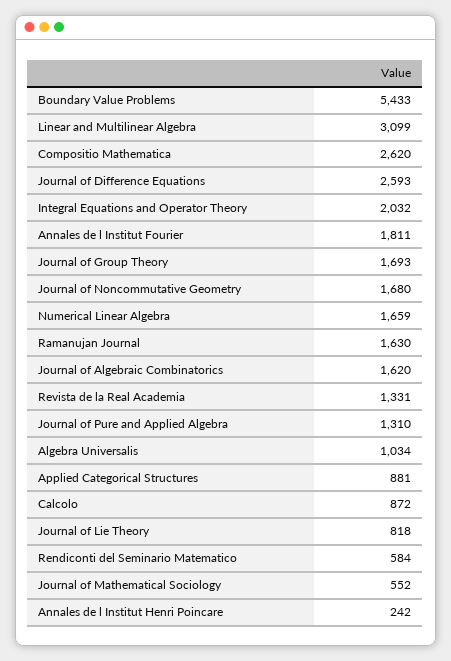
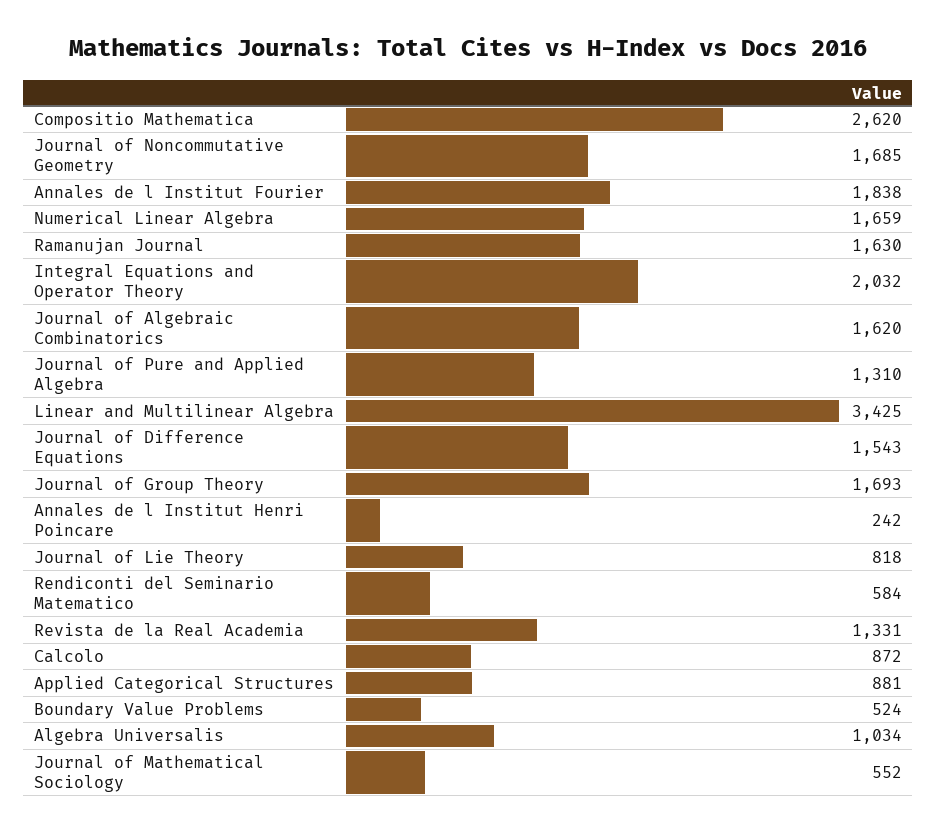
  {
-   "Boundary Value Problems": 5433,
+   "Boundary Value Problems": 524,
-   "Linear and Multilinear Algebra": 3099,
+   "Linear and Multilinear Algebra": 3425,
    "Compositio Mathematica": 2620,
-   "Journal of Difference Equations": 2593,
+   "Journal of Difference Equations": 1543,
    "Integral Equations and Operator Theory": 2032,
-   "Annales de l Institut Fourier": 1811,
+   "Annales de l Institut Fourier": 1838,
    "Journal of Group Theory": 1693,
-   "Journal of Noncommutative Geometry": 1680,
+   "Journal of Noncommutative Geometry": 1685,
    "Numerical Linear Algebra": 1659,
    "Ramanujan Journal": 1630,
    "Journal of Algebraic Combinatorics": 1620,
    "Revista de la Real Academia": 1331,
    "Journal of Pure and Applied Algebra": 1310,
    "Algebra Universalis": 1034,
    "Applied Categorical Structures": 881,
    "Calcolo": 872,
    "Journal of Lie Theory": 818,
    "Rendiconti del Seminario Matematico": 584,
    "Journal of Mathematical Sociology": 552,
    "Annales de l Institut Henri Poincare": 242
  }

